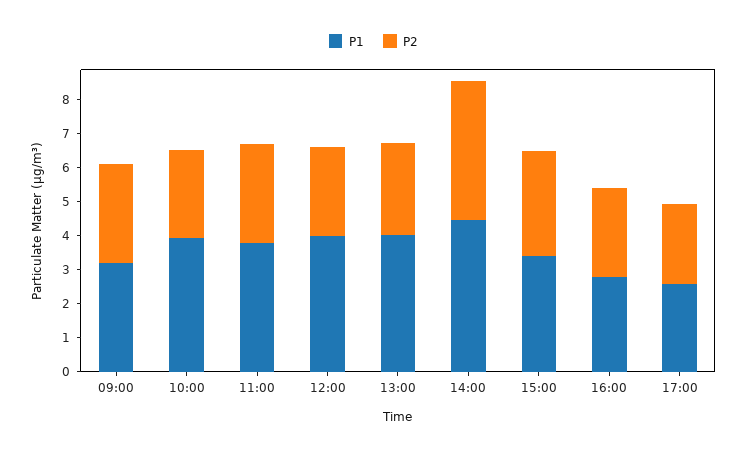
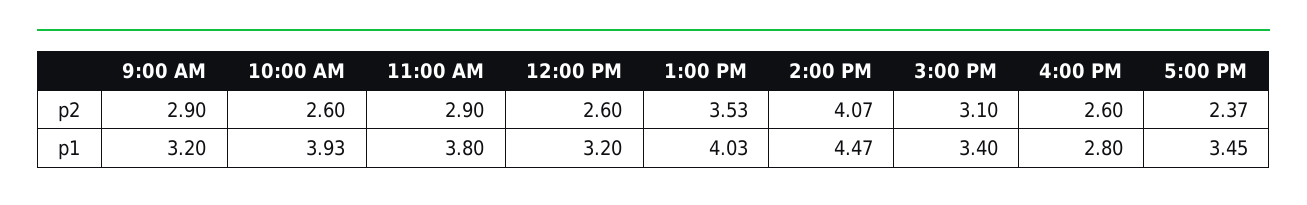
  {
    "P1": {
      "09:00": 3.2,
      "10:00": 3.93,
      "11:00": 3.8,
-     "12:00": 4,
+     "12:00": 3.2,
      "13:00": 4.03,
      "14:00": 4.47,
      "15:00": 3.4,
      "16:00": 2.8,
-     "17:00": 2.5
+     "17:00": 3.45
    },
    "P2": {
      "09:00": 2.9,
      "10:00": 2.6,
      "11:00": 2.9,
      "12:00": 2.6,
-     "13:00": 2.75,
+     "13:00": 3.53,
      "14:00": 4.07,
      "15:00": 3.1,
      "16:00": 2.6,
      "17:00": 2.37
    }
  }

